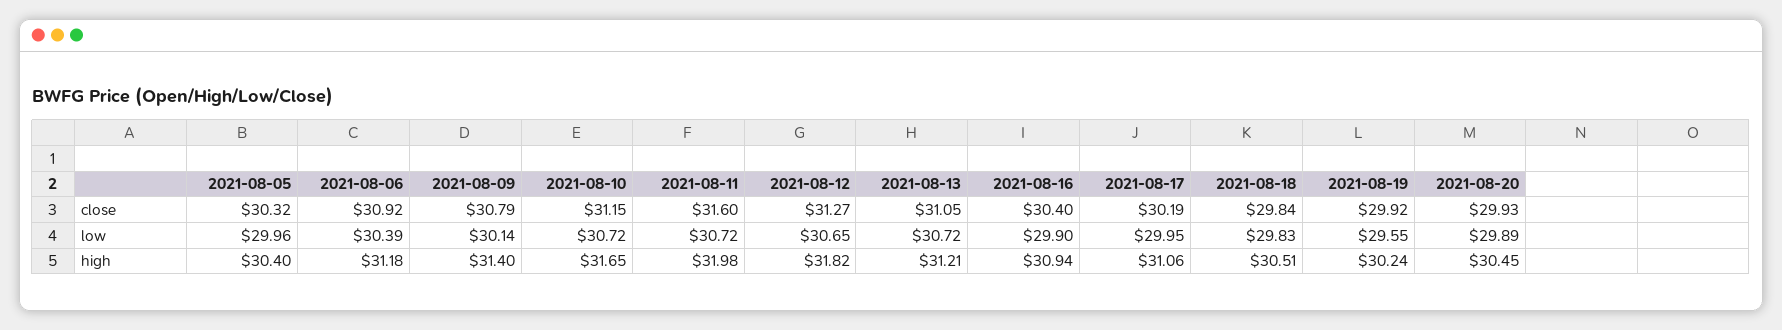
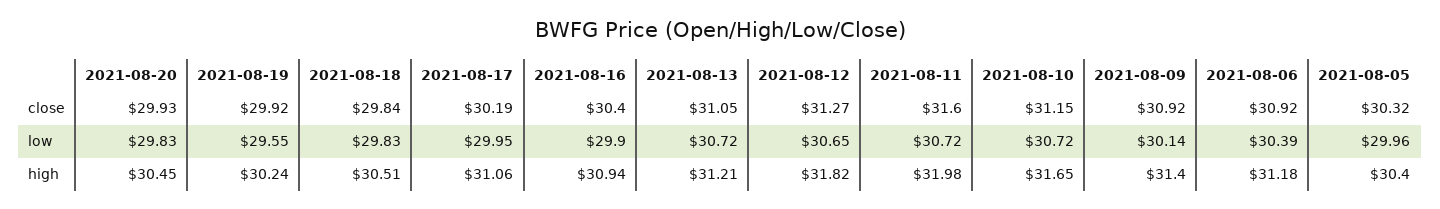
  {
    "2021-08-05": {
      "close": 30.32,
      "low": 29.96,
      "high": 30.4
    },
    "2021-08-06": {
      "close": 30.92,
      "low": 30.39,
      "high": 31.18
    },
    "2021-08-09": {
-     "close": 30.79,
+     "close": 30.92,
      "low": 30.14,
      "high": 31.4
    },
    "2021-08-10": {
      "close": 31.15,
      "low": 30.72,
      "high": 31.65
    },
    "2021-08-11": {
      "close": 31.6,
      "low": 30.72,
      "high": 31.98
    },
    "2021-08-12": {
      "close": 31.27,
      "low": 30.65,
      "high": 31.82
    },
    "2021-08-13": {
      "close": 31.05,
      "low": 30.72,
      "high": 31.21
    },
    "2021-08-16": {
      "close": 30.4,
      "low": 29.9,
      "high": 30.94
    },
    "2021-08-17": {
      "close": 30.19,
      "low": 29.95,
      "high": 31.06
    },
    "2021-08-18": {
      "close": 29.84,
      "low": 29.83,
      "high": 30.51
    },
    "2021-08-19": {
      "close": 29.92,
      "low": 29.55,
      "high": 30.24
    },
    "2021-08-20": {
      "close": 29.93,
-     "low": 29.89,
+     "low": 29.83,
      "high": 30.45
    }
  }

